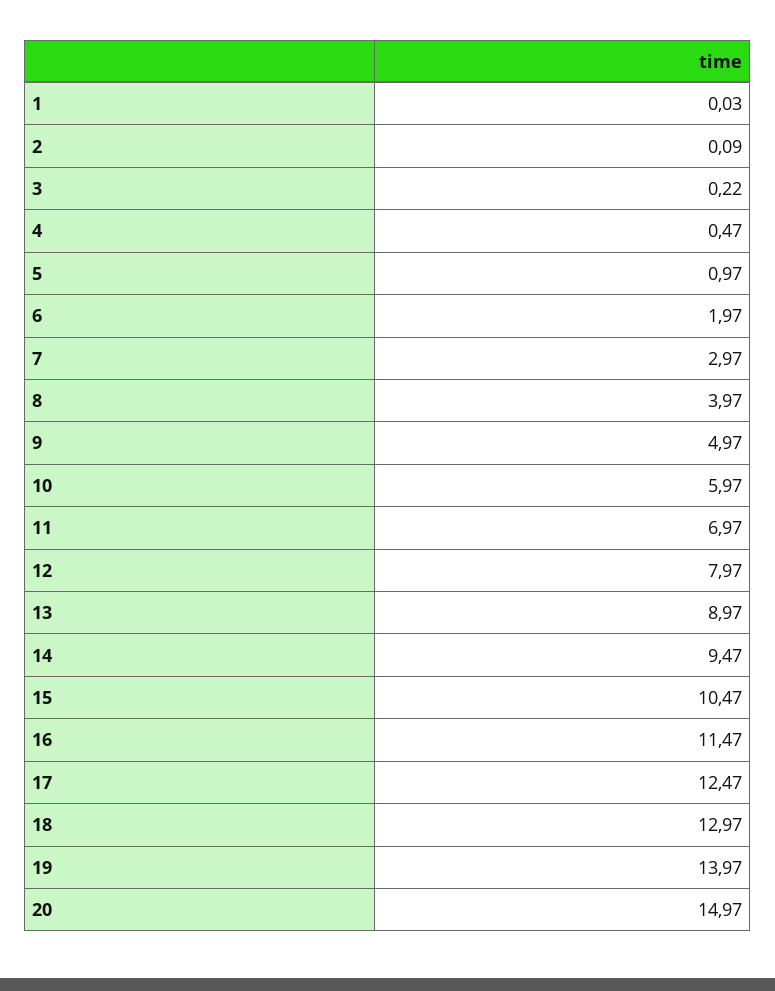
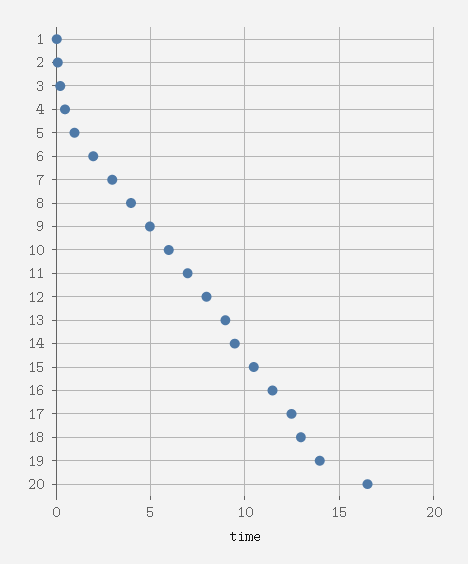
  {
    "1": 0.03,
    "2": 0.09,
    "3": 0.22,
    "4": 0.47,
    "5": 0.97,
    "6": 1.97,
    "7": 2.97,
    "8": 3.97,
    "9": 4.97,
    "10": 5.97,
    "11": 6.97,
    "12": 7.97,
    "13": 8.97,
    "14": 9.47,
    "15": 10.47,
    "16": 11.47,
    "17": 12.47,
    "18": 12.97,
    "19": 13.97,
-   "20": 14.97
+   "20": 16.5
  }

